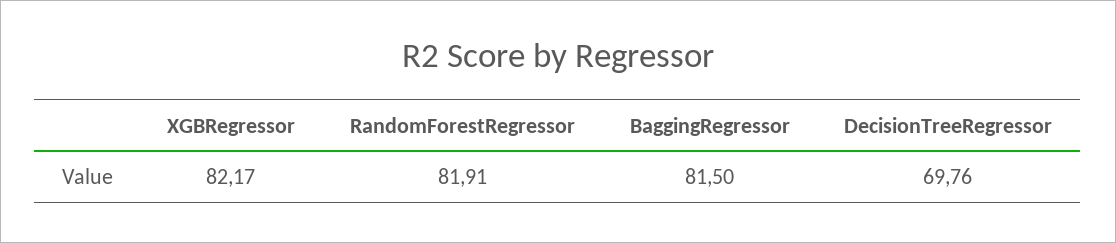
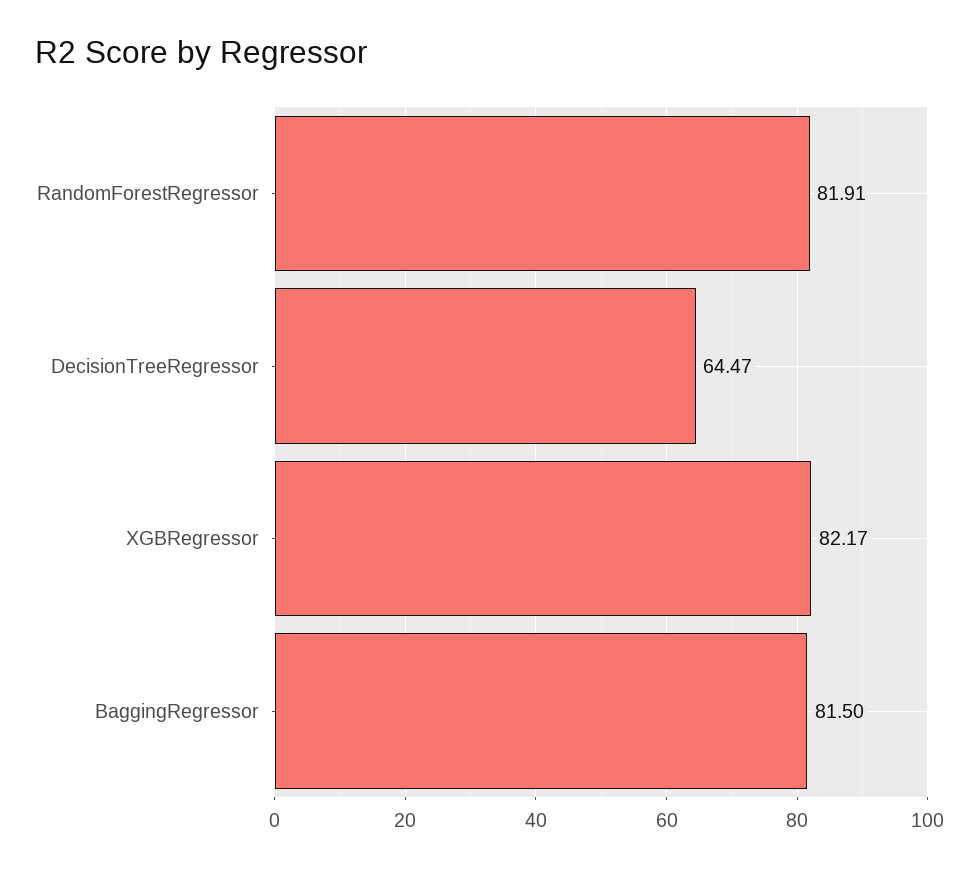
  {
    "XGBRegressor": 82.17,
    "RandomForestRegressor": 81.91,
    "BaggingRegressor": 81.5,
-   "DecisionTreeRegressor": 69.76
+   "DecisionTreeRegressor": 64.47
  }

